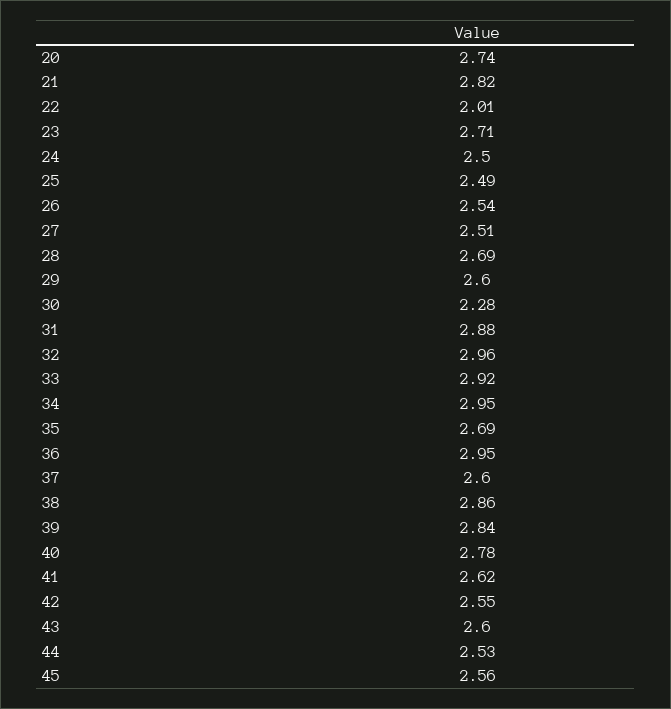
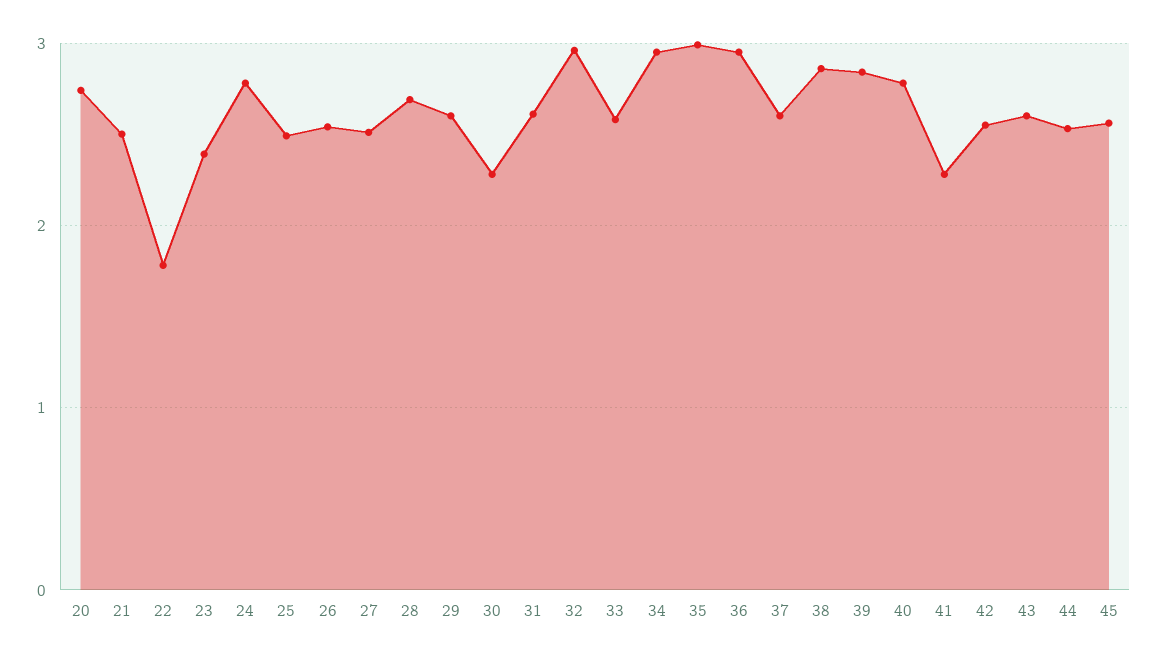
  {
    "20": 2.74,
-   "21": 2.82,
+   "21": 2.5,
-   "22": 2.01,
+   "22": 1.8,
-   "23": 2.71,
+   "23": 2.4,
-   "24": 2.5,
+   "24": 2.8,
    "25": 2.49,
    "26": 2.54,
    "27": 2.51,
    "28": 2.69,
    "29": 2.6,
    "30": 2.28,
-   "31": 2.88,
+   "31": 2.6,
    "32": 2.96,
-   "33": 2.92,
+   "33": 2.6,
    "34": 2.95,
-   "35": 2.69,
+   "35": 3,
    "36": 2.95,
    "37": 2.6,
    "38": 2.86,
    "39": 2.84,
    "40": 2.78,
-   "41": 2.62,
+   "41": 2.3,
    "42": 2.55,
    "43": 2.6,
    "44": 2.53,
    "45": 2.56
  }

